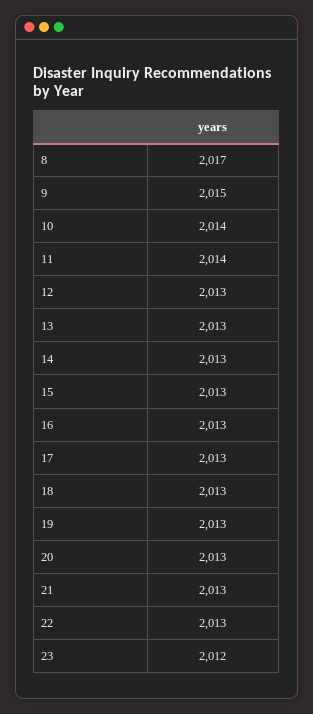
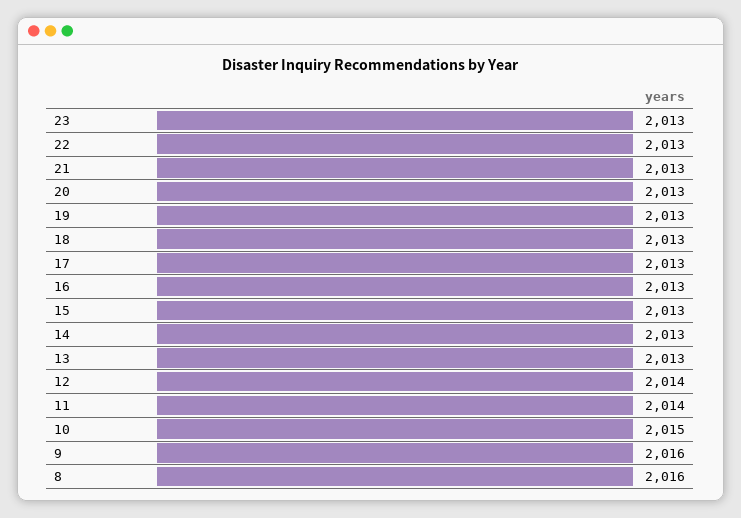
  {
-   "8": 2017,
+   "8": 2016,
-   "9": 2015,
+   "9": 2016,
-   "10": 2014,
+   "10": 2015,
    "11": 2014,
-   "12": 2013,
+   "12": 2014,
    "13": 2013,
    "14": 2013,
    "15": 2013,
    "16": 2013,
    "17": 2013,
    "18": 2013,
    "19": 2013,
    "20": 2013,
    "21": 2013,
    "22": 2013,
-   "23": 2012
+   "23": 2013
  }

